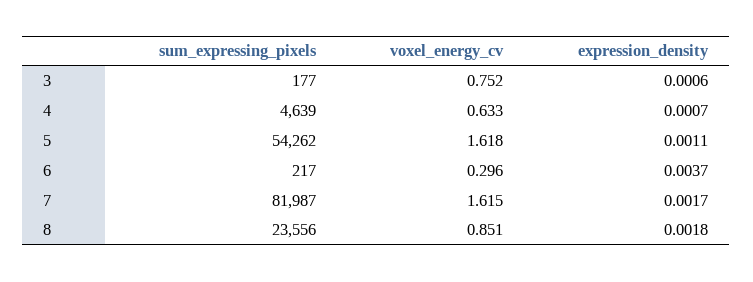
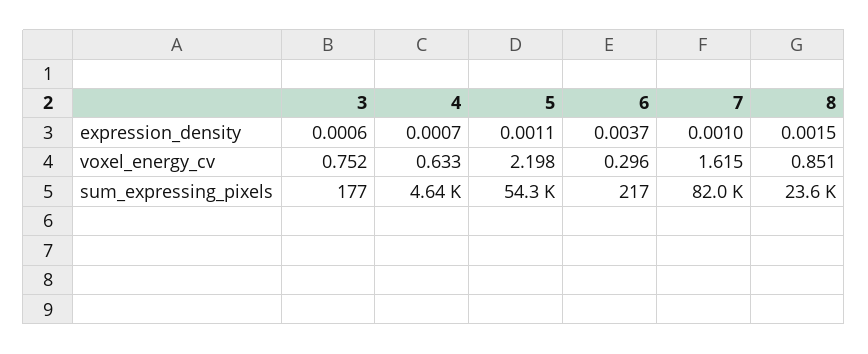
  {
    "sum_expressing_pixels": {
      "3": 177,
      "4": 4639,
      "5": 54262,
      "6": 217,
      "7": 81987,
      "8": 23556
    },
    "voxel_energy_cv": {
      "3": 0.752,
      "4": 0.633,
-     "5": 1.618,
+     "5": 2.198,
      "6": 0.296,
      "7": 1.615,
      "8": 0.851
    },
    "expression_density": {
      "3": 0.0006,
      "4": 0.0007,
      "5": 0.0011,
      "6": 0.0037,
-     "7": 0.0017,
+     "7": 0.001,
-     "8": 0.0018
+     "8": 0.0015
    }
  }

